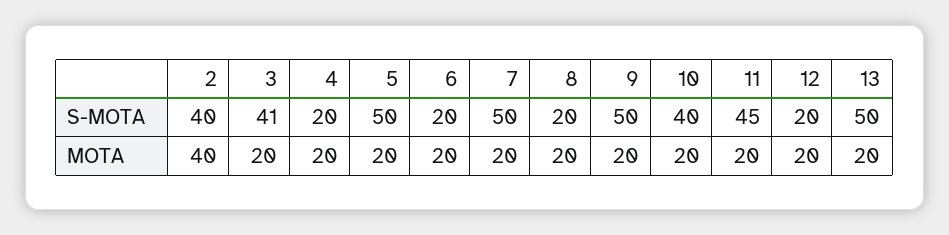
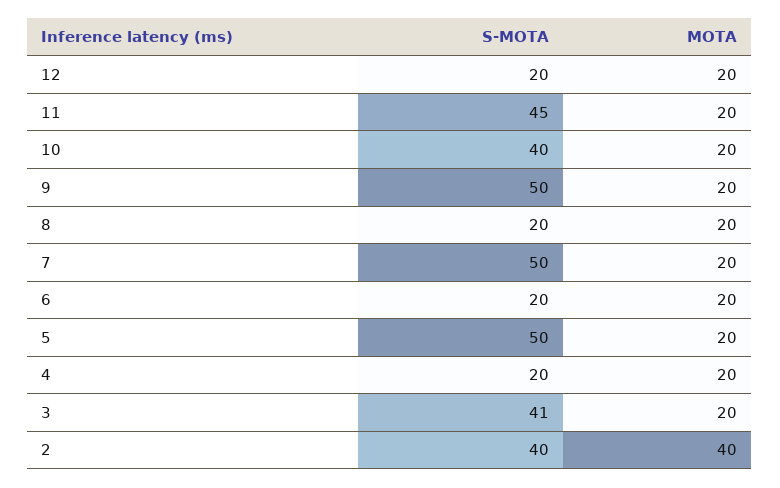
  {
    "2": {
      "S-MOTA": 40,
      "MOTA": 40
    },
    "3": {
      "S-MOTA": 41,
      "MOTA": 20
    },
    "4": {
      "S-MOTA": 20,
      "MOTA": 20
    },
    "5": {
      "S-MOTA": 50,
      "MOTA": 20
    },
    "6": {
      "S-MOTA": 20,
      "MOTA": 20
    },
    "7": {
      "S-MOTA": 50,
      "MOTA": 20
    },
    "8": {
      "S-MOTA": 20,
      "MOTA": 20
    },
    "9": {
      "S-MOTA": 50,
      "MOTA": 20
    },
    "10": {
      "S-MOTA": 40,
      "MOTA": 20
    },
    "11": {
      "S-MOTA": 45,
      "MOTA": 20
    },
    "12": {
      "S-MOTA": 20,
      "MOTA": 20
-   },
+   }
-   "13": {
-     "S-MOTA": 50,
-     "MOTA": 20
-   }
  }

